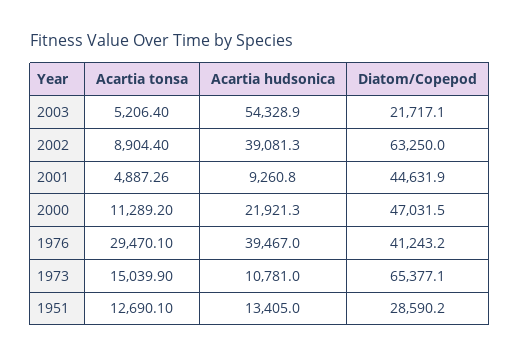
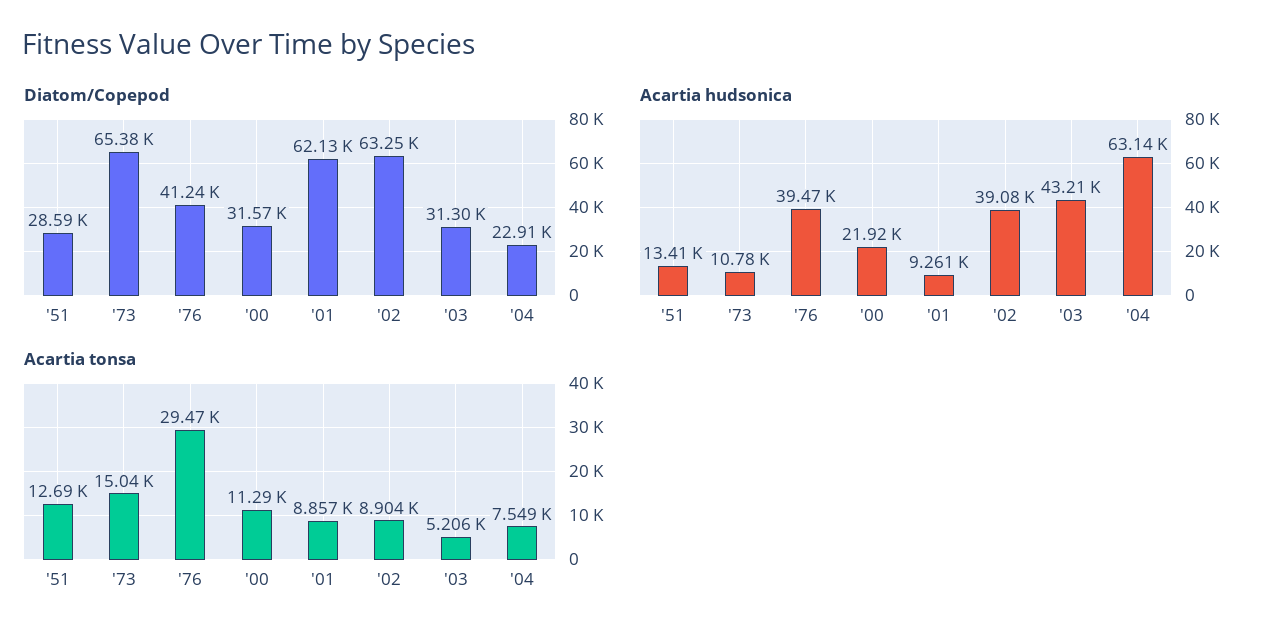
  {
    "Acartia tonsa": {
      "2003": 5206.4,
      "2002": 8904.4,
-     "2001": 4887.26,
+     "2001": 8857,
      "2000": 11289.2,
      "1976": 29470.1,
      "1973": 15039.9,
-     "1951": 12690.1
+     "1951": 12690.1,
+     "'04": 7549
    },
    "Acartia hudsonica": {
-     "2003": 54328.9,
+     "2003": 43210,
      "2002": 39081.3,
      "2001": 9260.8,
      "2000": 21921.3,
      "1976": 39467,
      "1973": 10781,
-     "1951": 13405
+     "1951": 13405,
+     "'04": 63140
    },
    "Diatom/Copepod": {
-     "2003": 21717.1,
+     "2003": 31300,
      "2002": 63250,
-     "2001": 44631.9,
+     "2001": 62130,
-     "2000": 47031.5,
+     "2000": 31570,
      "1976": 41243.2,
      "1973": 65377.1,
-     "1951": 28590.2
+     "1951": 28590.2,
+     "'04": 22910
    }
  }

